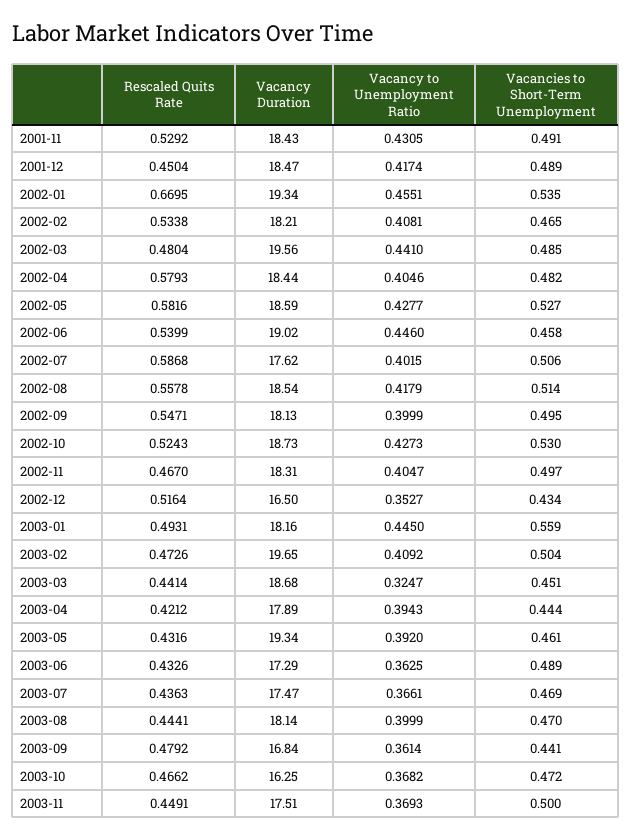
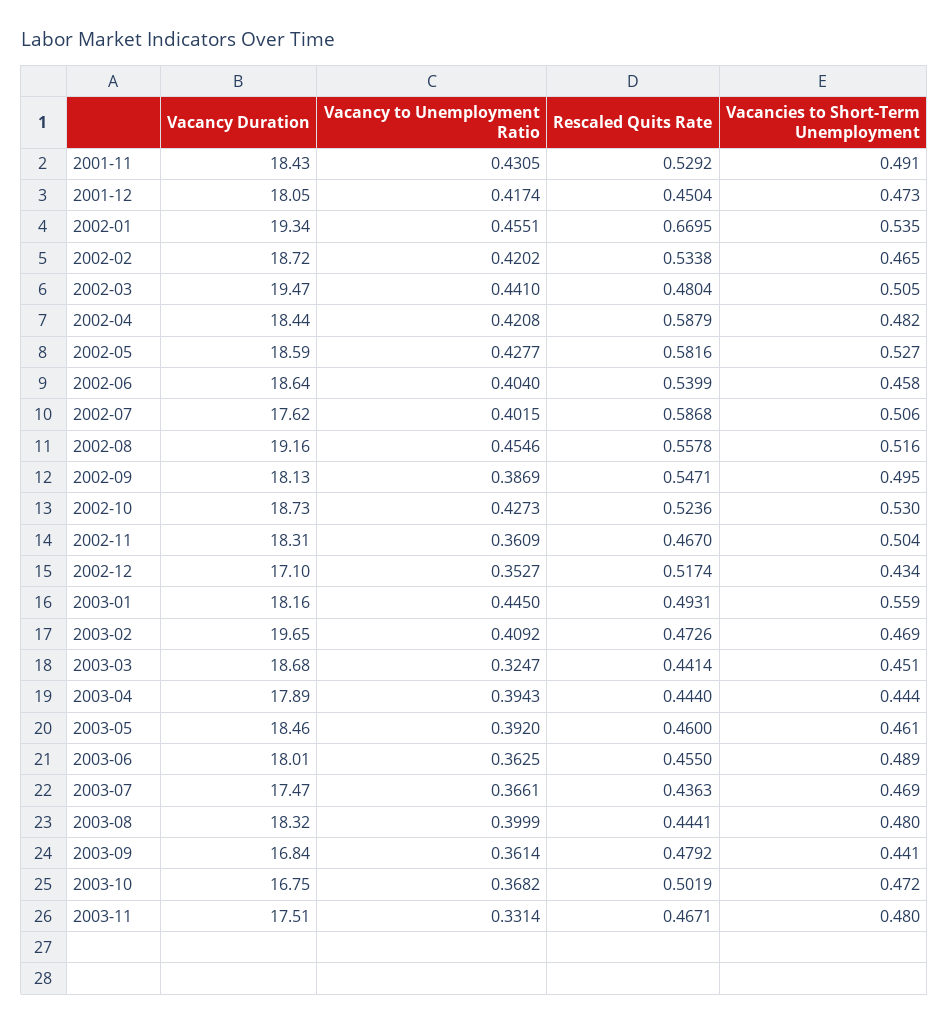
  {
    "Rescaled Quits Rate": {
      "2001-11": 0.5292,
      "2001-12": 0.4504,
      "2002-01": 0.6695,
      "2002-02": 0.5338,
      "2002-03": 0.4804,
-     "2002-04": 0.5793,
+     "2002-04": 0.5879,
      "2002-05": 0.5816,
      "2002-06": 0.5399,
      "2002-07": 0.5868,
      "2002-08": 0.5578,
      "2002-09": 0.5471,
-     "2002-10": 0.5243,
+     "2002-10": 0.5236,
      "2002-11": 0.467,
-     "2002-12": 0.5164,
+     "2002-12": 0.5174,
      "2003-01": 0.4931,
      "2003-02": 0.4726,
      "2003-03": 0.4414,
-     "2003-04": 0.4212,
+     "2003-04": 0.444,
-     "2003-05": 0.4316,
+     "2003-05": 0.46,
-     "2003-06": 0.4326,
+     "2003-06": 0.455,
      "2003-07": 0.4363,
      "2003-08": 0.4441,
      "2003-09": 0.4792,
-     "2003-10": 0.4662,
+     "2003-10": 0.5019,
-     "2003-11": 0.4491
+     "2003-11": 0.4671
    },
    "Vacancy Duration": {
      "2001-11": 18.43,
-     "2001-12": 18.47,
+     "2001-12": 18.05,
      "2002-01": 19.34,
-     "2002-02": 18.21,
+     "2002-02": 18.72,
-     "2002-03": 19.56,
+     "2002-03": 19.47,
      "2002-04": 18.44,
      "2002-05": 18.59,
-     "2002-06": 19.02,
+     "2002-06": 18.64,
      "2002-07": 17.62,
-     "2002-08": 18.54,
+     "2002-08": 19.16,
      "2002-09": 18.13,
      "2002-10": 18.73,
      "2002-11": 18.31,
-     "2002-12": 16.5,
+     "2002-12": 17.1,
      "2003-01": 18.16,
      "2003-02": 19.65,
      "2003-03": 18.68,
      "2003-04": 17.89,
-     "2003-05": 19.34,
+     "2003-05": 18.46,
-     "2003-06": 17.29,
+     "2003-06": 18.01,
      "2003-07": 17.47,
-     "2003-08": 18.14,
+     "2003-08": 18.32,
      "2003-09": 16.84,
-     "2003-10": 16.25,
+     "2003-10": 16.75,
      "2003-11": 17.51
    },
    "Vacancy to Unemployment Ratio": {
      "2001-11": 0.4305,
      "2001-12": 0.4174,
      "2002-01": 0.4551,
-     "2002-02": 0.4081,
+     "2002-02": 0.4202,
      "2002-03": 0.441,
-     "2002-04": 0.4046,
+     "2002-04": 0.4208,
      "2002-05": 0.4277,
-     "2002-06": 0.446,
+     "2002-06": 0.404,
      "2002-07": 0.4015,
-     "2002-08": 0.4179,
+     "2002-08": 0.4546,
-     "2002-09": 0.3999,
+     "2002-09": 0.3869,
      "2002-10": 0.4273,
-     "2002-11": 0.4047,
+     "2002-11": 0.3609,
      "2002-12": 0.3527,
      "2003-01": 0.445,
      "2003-02": 0.4092,
      "2003-03": 0.3247,
      "2003-04": 0.3943,
      "2003-05": 0.392,
      "2003-06": 0.3625,
      "2003-07": 0.3661,
      "2003-08": 0.3999,
      "2003-09": 0.3614,
      "2003-10": 0.3682,
-     "2003-11": 0.3693
+     "2003-11": 0.3314
    },
    "Vacancies to Short-Term Unemployment": {
      "2001-11": 0.491,
-     "2001-12": 0.489,
+     "2001-12": 0.473,
      "2002-01": 0.535,
      "2002-02": 0.465,
-     "2002-03": 0.485,
+     "2002-03": 0.505,
      "2002-04": 0.482,
      "2002-05": 0.527,
      "2002-06": 0.458,
      "2002-07": 0.506,
-     "2002-08": 0.514,
+     "2002-08": 0.516,
      "2002-09": 0.495,
      "2002-10": 0.53,
-     "2002-11": 0.497,
+     "2002-11": 0.504,
      "2002-12": 0.434,
      "2003-01": 0.559,
-     "2003-02": 0.504,
+     "2003-02": 0.469,
      "2003-03": 0.451,
      "2003-04": 0.444,
      "2003-05": 0.461,
      "2003-06": 0.489,
      "2003-07": 0.469,
-     "2003-08": 0.47,
+     "2003-08": 0.48,
      "2003-09": 0.441,
      "2003-10": 0.472,
-     "2003-11": 0.5
+     "2003-11": 0.48
    }
  }

